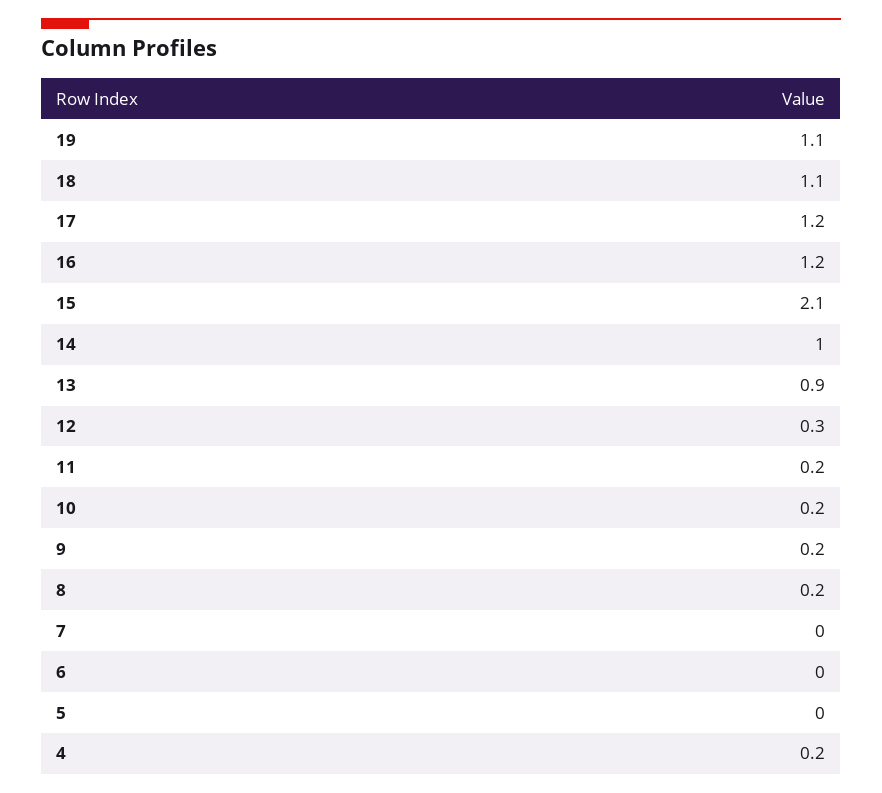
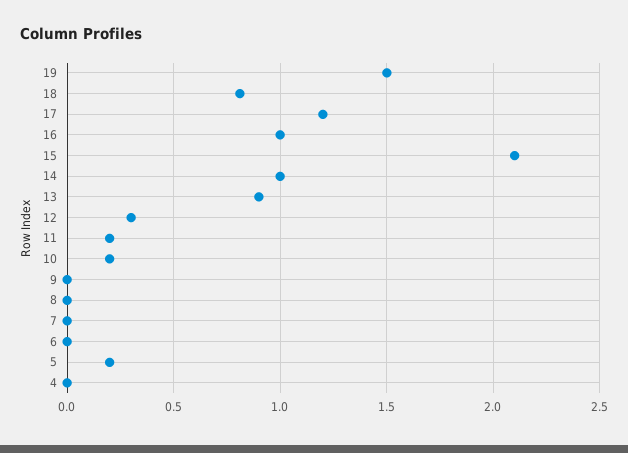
  {
-   "19": 1.1,
+   "19": 1.5,
-   "18": 1.1,
+   "18": 0.8,
    "17": 1.2,
-   "16": 1.2,
+   "16": 1,
    "15": 2.1,
    "14": 1,
    "13": 0.9,
    "12": 0.3,
    "11": 0.2,
    "10": 0.2,
-   "9": 0.2,
+   "9": 0,
-   "8": 0.2,
+   "8": 0,
    "7": 0,
    "6": 0,
-   "5": 0,
+   "5": 0.2,
-   "4": 0.2
+   "4": 0
  }

